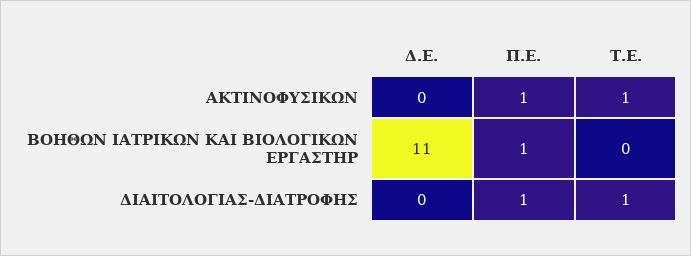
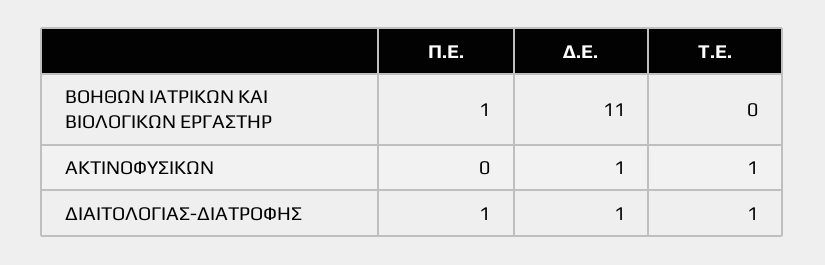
  {
    "Δ.Ε.": {
-     "ΑΚΤΙΝΟΦΥΣΙΚΩΝ": 0,
+     "ΑΚΤΙΝΟΦΥΣΙΚΩΝ": 1,
      "ΒΟΗΘΩΝ ΙΑΤΡΙΚΩΝ ΚΑΙ ΒΙΟΛΟΓΙΚΩΝ ΕΡΓΑΣΤΗΡ": 11,
-     "ΔΙΑΙΤΟΛΟΓΙΑΣ-ΔΙΑΤΡΟΦΗΣ": 0
+     "ΔΙΑΙΤΟΛΟΓΙΑΣ-ΔΙΑΤΡΟΦΗΣ": 1
    },
    "Π.Ε.": {
-     "ΑΚΤΙΝΟΦΥΣΙΚΩΝ": 1,
+     "ΑΚΤΙΝΟΦΥΣΙΚΩΝ": 0,
      "ΒΟΗΘΩΝ ΙΑΤΡΙΚΩΝ ΚΑΙ ΒΙΟΛΟΓΙΚΩΝ ΕΡΓΑΣΤΗΡ": 1,
      "ΔΙΑΙΤΟΛΟΓΙΑΣ-ΔΙΑΤΡΟΦΗΣ": 1
    },
    "Τ.Ε.": {
      "ΑΚΤΙΝΟΦΥΣΙΚΩΝ": 1,
      "ΒΟΗΘΩΝ ΙΑΤΡΙΚΩΝ ΚΑΙ ΒΙΟΛΟΓΙΚΩΝ ΕΡΓΑΣΤΗΡ": 0,
      "ΔΙΑΙΤΟΛΟΓΙΑΣ-ΔΙΑΤΡΟΦΗΣ": 1
    }
  }

